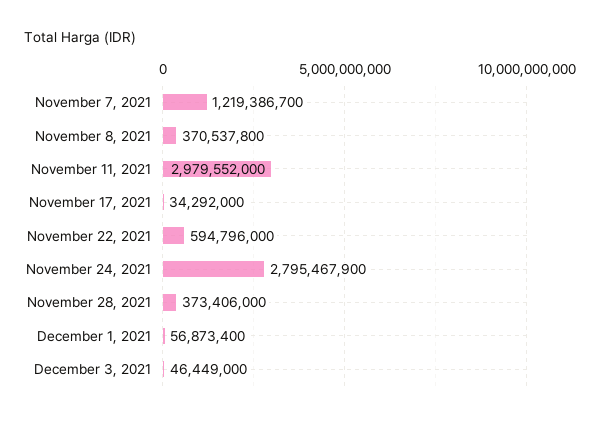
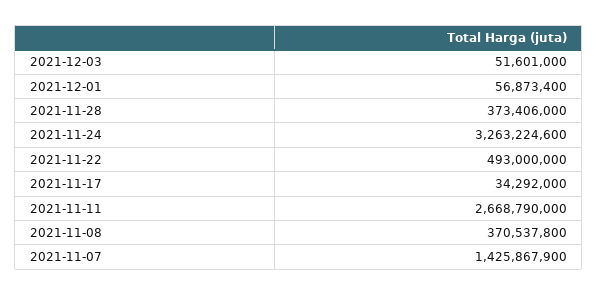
  {
-   "November 7, 2021": 1219386700,
+   "November 7, 2021": 1425867900,
    "November 8, 2021": 370537800,
-   "November 11, 2021": 2979552000,
+   "November 11, 2021": 2668790000,
    "November 17, 2021": 34292000,
-   "November 22, 2021": 594796000,
+   "November 22, 2021": 493000000,
-   "November 24, 2021": 2795467900,
+   "November 24, 2021": 3263224600,
    "November 28, 2021": 373406000,
    "December 1, 2021": 56873400,
-   "December 3, 2021": 46449000
+   "December 3, 2021": 51601000
  }

